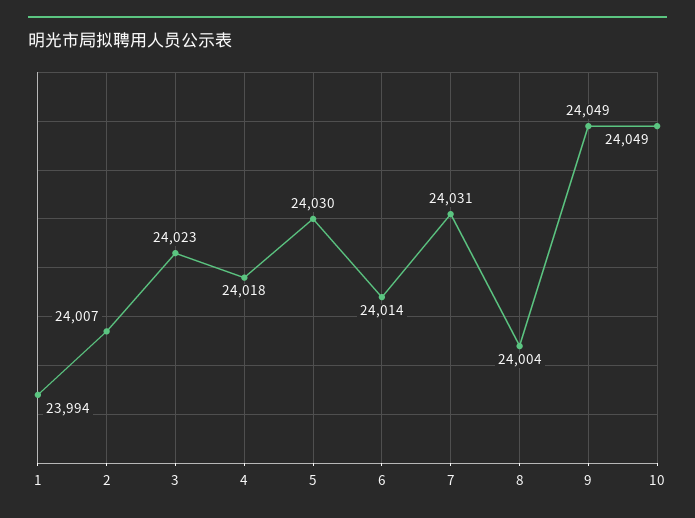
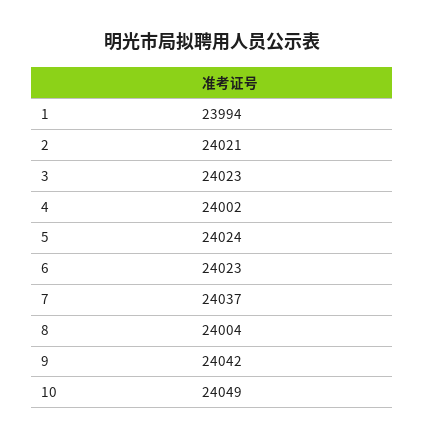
  {
    "1": 23994,
-   "2": 24007,
+   "2": 24021,
    "3": 24023,
-   "4": 24018,
+   "4": 24002,
-   "5": 24030,
+   "5": 24024,
-   "6": 24014,
+   "6": 24023,
-   "7": 24031,
+   "7": 24037,
    "8": 24004,
-   "9": 24049,
+   "9": 24042,
    "10": 24049
  }

